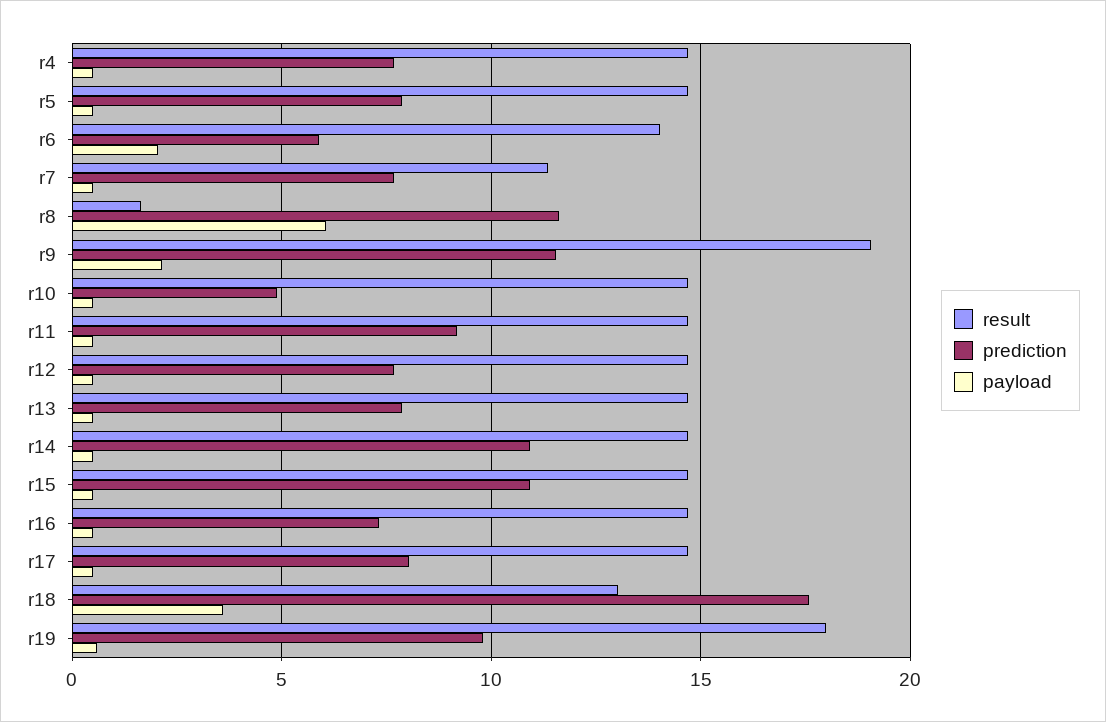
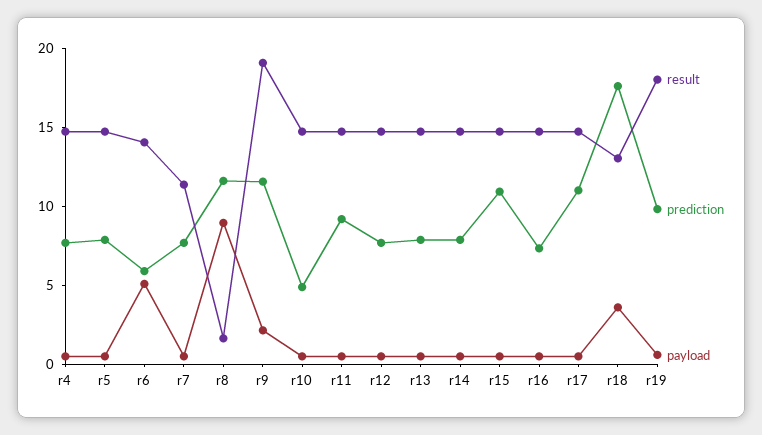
  {
    "result": {
      "r4": 14.5,
      "r5": 14.5,
      "r6": 14,
      "r7": 11.5,
      "r8": 1.5,
      "r9": 19,
      "r10": 14.5,
      "r11": 14.5,
      "r12": 14.5,
      "r13": 14.5,
      "r14": 14.5,
      "r15": 14.5,
      "r16": 14.5,
      "r17": 14.5,
      "r18": 13,
      "r19": 18
    },
    "prediction": {
      "r4": 7.5,
      "r5": 8,
      "r6": 6,
      "r7": 7.5,
      "r8": 11.5,
      "r9": 11.5,
      "r10": 5,
      "r11": 9,
      "r12": 7.5,
      "r13": 8,
-     "r14": 11,
+     "r14": 8,
      "r15": 11,
      "r16": 7.5,
-     "r17": 8,
+     "r17": 11,
      "r18": 17.5,
      "r19": 10
    },
    "payload": {
      "r4": 0.5,
      "r5": 0.5,
-     "r6": 2,
+     "r6": 5,
      "r7": 0.5,
-     "r8": 6,
+     "r8": 9,
      "r9": 2,
      "r10": 0.5,
      "r11": 0.5,
      "r12": 0.5,
      "r13": 0.5,
      "r14": 0.5,
      "r15": 0.5,
      "r16": 0.5,
      "r17": 0.5,
      "r18": 3.5,
      "r19": 0.5
    }
  }

